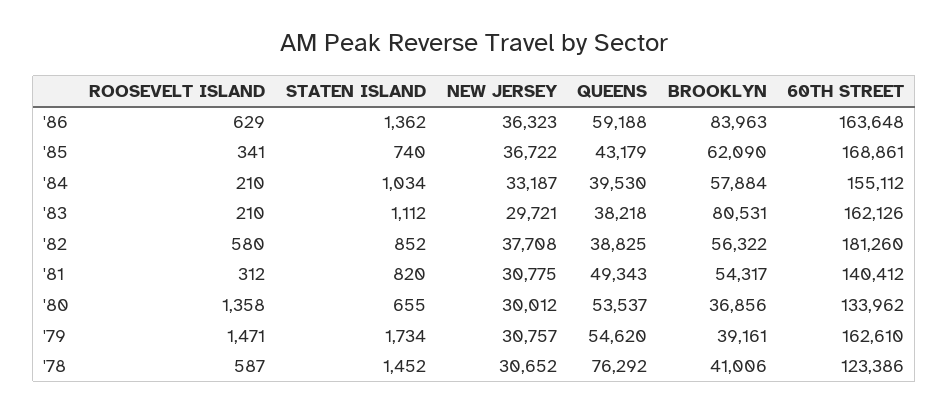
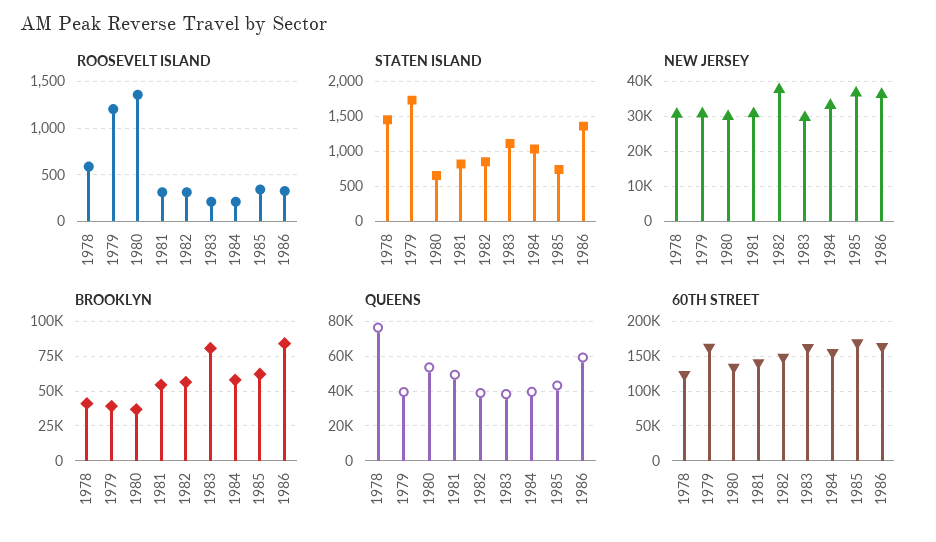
  {
    "ROOSEVELT ISLAND": {
-     "'86": 629,
+     "'86": 300,
      "'85": 341,
      "'84": 210,
      "'83": 210,
-     "'82": 580,
+     "'82": 300,
      "'81": 312,
      "'80": 1358,
-     "'79": 1471,
+     "'79": 1200,
      "'78": 587
    },
    "STATEN ISLAND": {
      "'86": 1362,
      "'85": 740,
      "'84": 1034,
      "'83": 1112,
      "'82": 852,
      "'81": 820,
      "'80": 655,
      "'79": 1734,
      "'78": 1452
    },
    "NEW JERSEY": {
      "'86": 36323,
      "'85": 36722,
      "'84": 33187,
      "'83": 29721,
      "'82": 37708,
      "'81": 30775,
      "'80": 30012,
      "'79": 30757,
      "'78": 30652
    },
    "QUEENS": {
      "'86": 59188,
      "'85": 43179,
      "'84": 39530,
      "'83": 38218,
      "'82": 38825,
      "'81": 49343,
      "'80": 53537,
-     "'79": 54620,
+     "'79": 40000,
      "'78": 76292
    },
    "BROOKLYN": {
      "'86": 83963,
      "'85": 62090,
      "'84": 57884,
      "'83": 80531,
      "'82": 56322,
      "'81": 54317,
      "'80": 36856,
      "'79": 39161,
      "'78": 41006
    },
    "60TH STREET": {
      "'86": 163648,
      "'85": 168861,
      "'84": 155112,
      "'83": 162126,
-     "'82": 181260,
+     "'82": 150000,
      "'81": 140412,
      "'80": 133962,
      "'79": 162610,
      "'78": 123386
    }
  }

